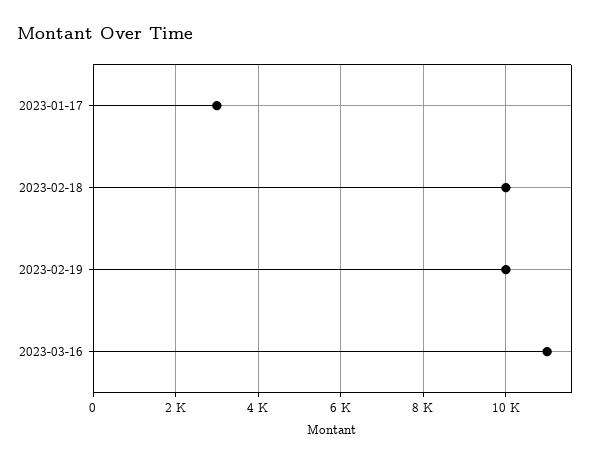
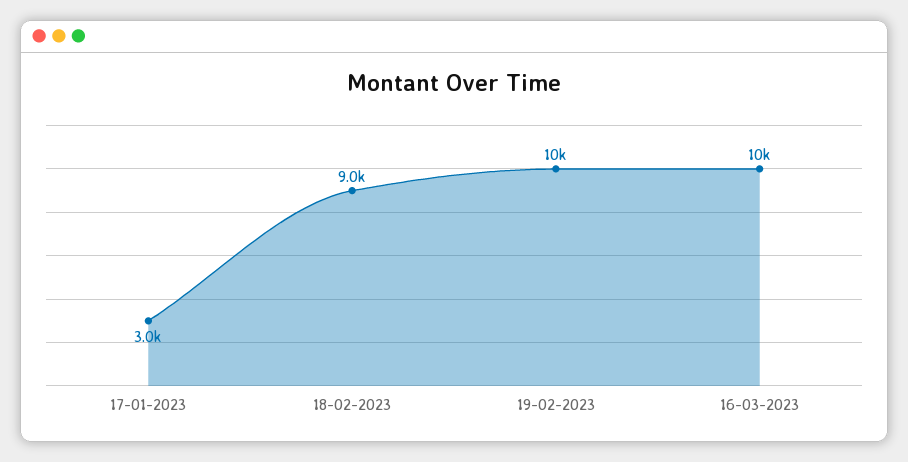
  {
    "2023-01-17": 3000,
-   "2023-02-18": 10000,
+   "2023-02-18": 9000,
    "2023-02-19": 10000,
-   "2023-03-16": 11000
+   "2023-03-16": 10000
  }

